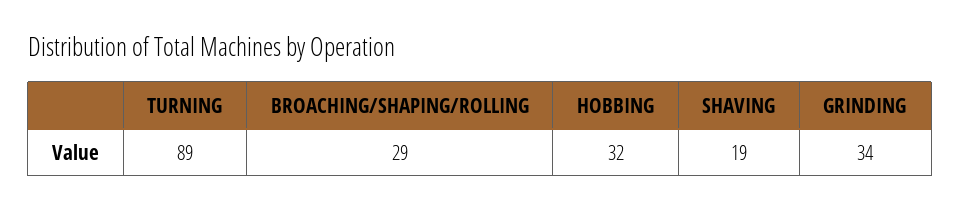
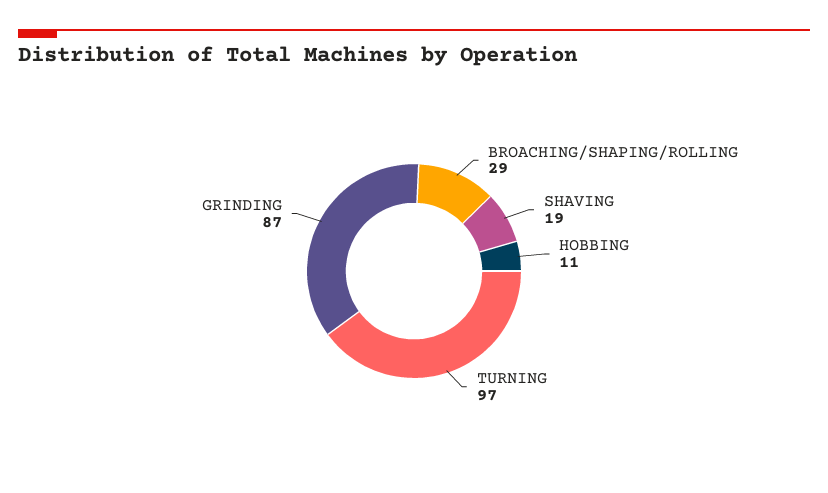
  {
-   "TURNING": 89,
+   "TURNING": 97,
    "BROACHING/SHAPING/ROLLING": 29,
-   "HOBBING": 32,
+   "HOBBING": 11,
    "SHAVING": 19,
-   "GRINDING": 34
+   "GRINDING": 87
  }

